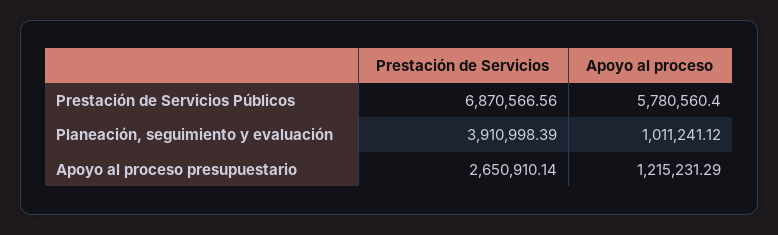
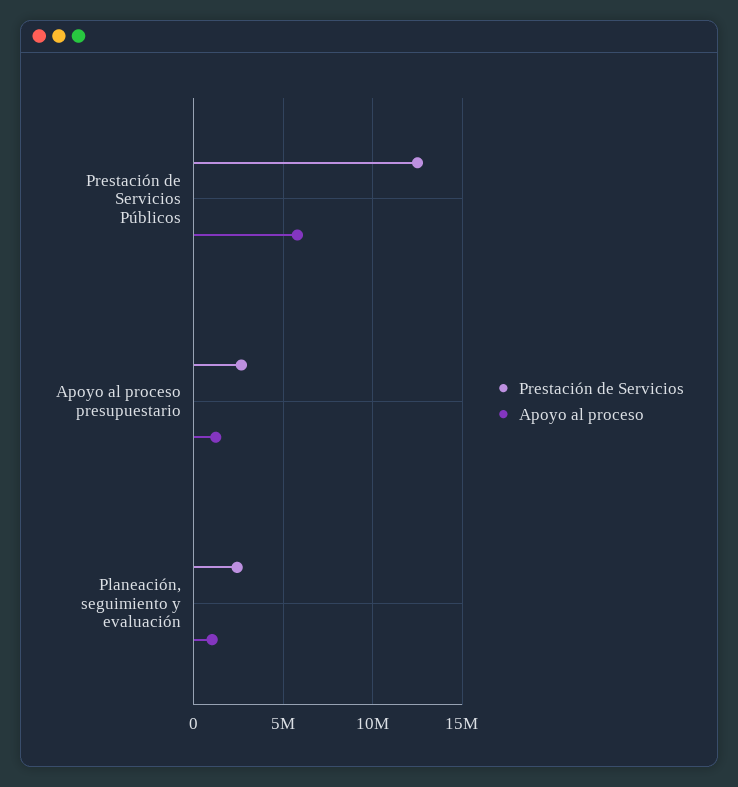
  {
    "Prestación de Servicios": {
-     "Prestación de Servicios Públicos": 6870566.56,
+     "Prestación de Servicios Públicos": 12500000,
-     "Planeación, seguimiento y evaluación": 3910998.39,
+     "Planeación, seguimiento y evaluación": 2500000,
      "Apoyo al proceso presupuestario": 2650910.14
    },
    "Apoyo al proceso": {
      "Prestación de Servicios Públicos": 5780560.4,
      "Planeación, seguimiento y evaluación": 1011241.12,
      "Apoyo al proceso presupuestario": 1215231.29
    }
  }

